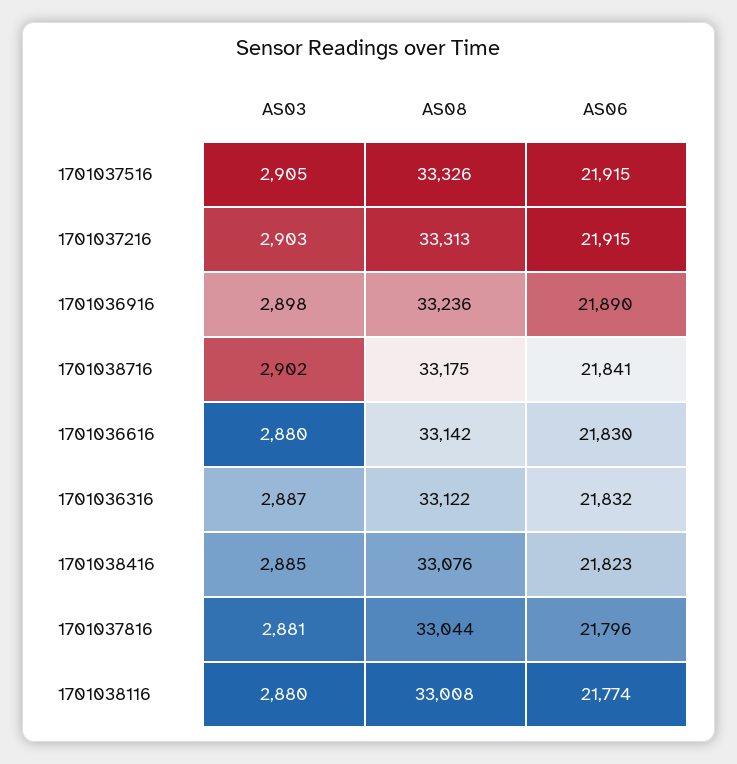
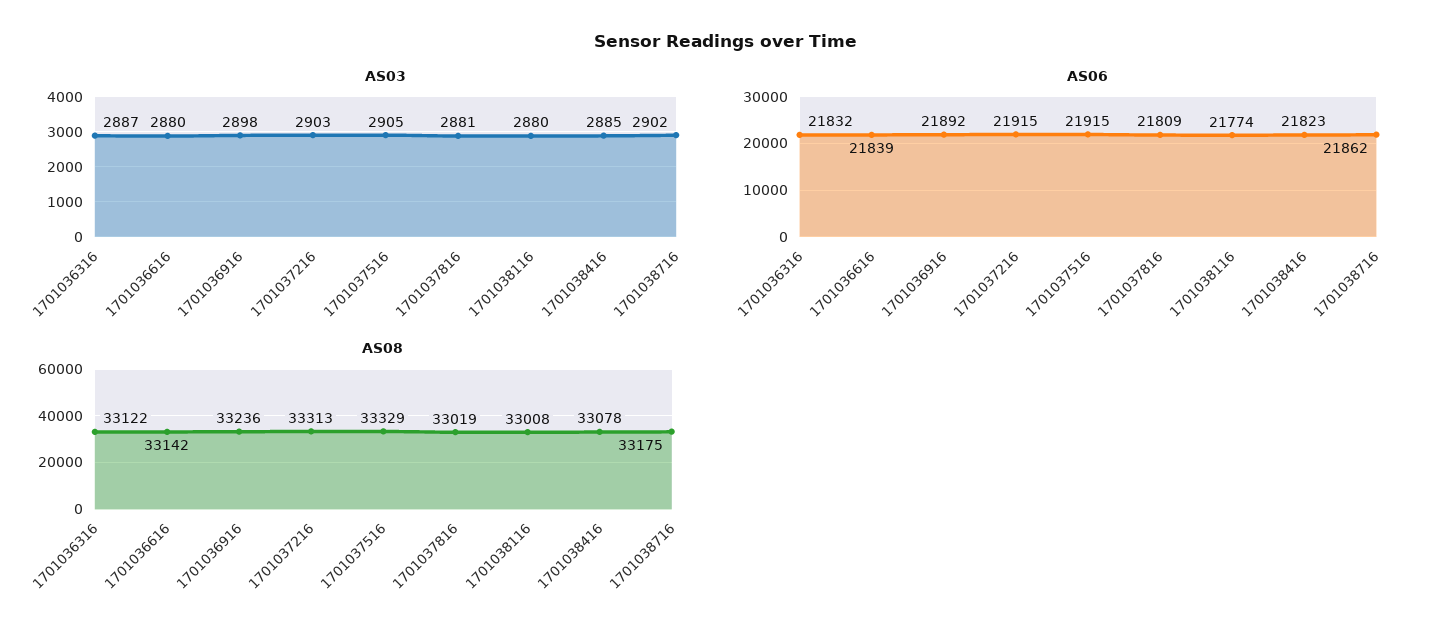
  {
    "AS03": {
      "1701037516": 2905,
      "1701037216": 2903,
      "1701036916": 2898,
      "1701038716": 2902,
      "1701036616": 2880,
      "1701036316": 2887,
      "1701038416": 2885,
      "1701037816": 2881,
      "1701038116": 2880
    },
    "AS08": {
-     "1701037516": 33326,
+     "1701037516": 33329,
      "1701037216": 33313,
      "1701036916": 33236,
      "1701038716": 33175,
      "1701036616": 33142,
      "1701036316": 33122,
-     "1701038416": 33076,
+     "1701038416": 33078,
-     "1701037816": 33044,
+     "1701037816": 33019,
      "1701038116": 33008
    },
    "AS06": {
      "1701037516": 21915,
      "1701037216": 21915,
-     "1701036916": 21890,
+     "1701036916": 21892,
-     "1701038716": 21841,
+     "1701038716": 21862,
-     "1701036616": 21830,
+     "1701036616": 21839,
      "1701036316": 21832,
      "1701038416": 21823,
-     "1701037816": 21796,
+     "1701037816": 21809,
      "1701038116": 21774
    }
  }

